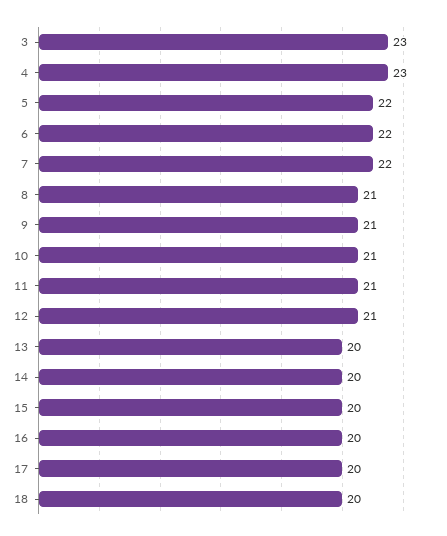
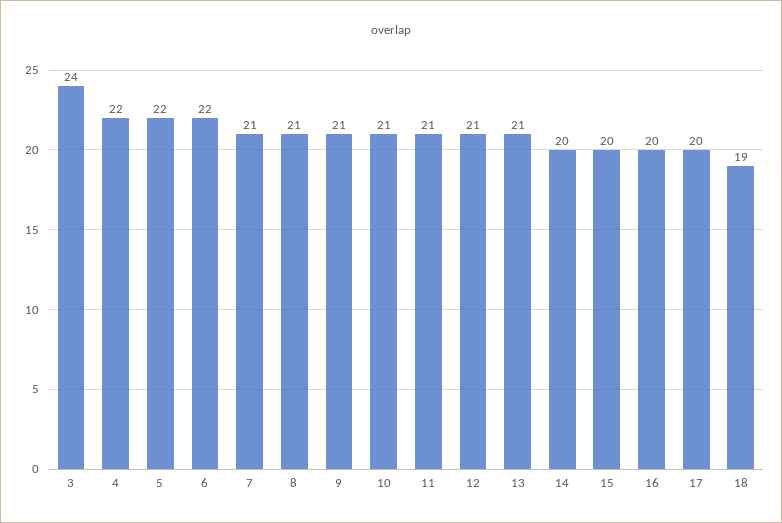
  {
-   "3": 23,
+   "3": 24,
-   "4": 23,
+   "4": 22,
    "5": 22,
    "6": 22,
-   "7": 22,
+   "7": 21,
    "8": 21,
    "9": 21,
    "10": 21,
    "11": 21,
    "12": 21,
-   "13": 20,
+   "13": 21,
    "14": 20,
    "15": 20,
    "16": 20,
    "17": 20,
-   "18": 20
+   "18": 19
  }

